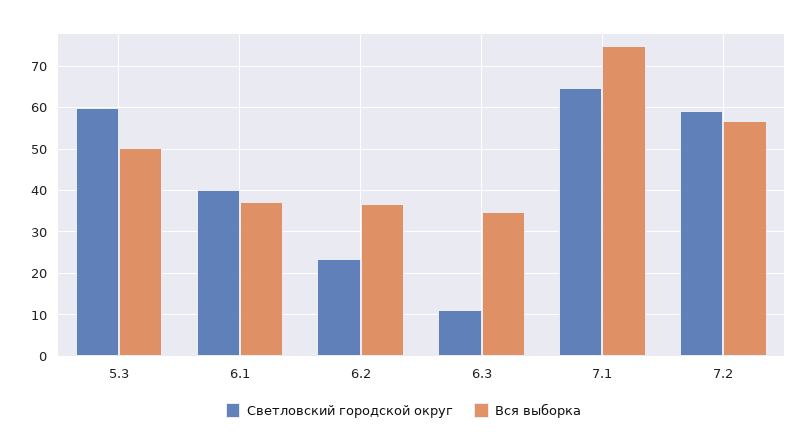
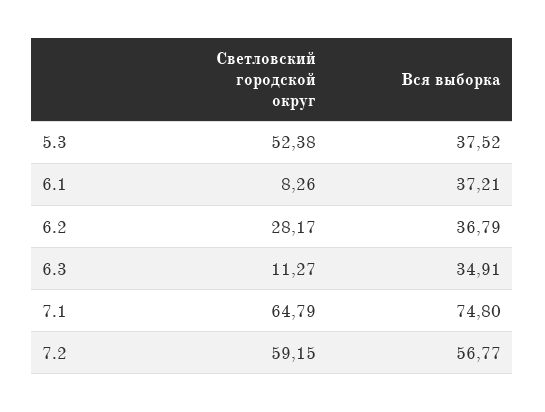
  {
    "Светловский городской округ": {
-     "5.3": 60,
+     "5.3": 52.38,
-     "6.1": 40,
+     "6.1": 8.26,
-     "6.2": 24,
+     "6.2": 28.17,
      "6.3": 11.27,
      "7.1": 64.79,
      "7.2": 59.15
    },
    "Вся выборка": {
-     "5.3": 50,
+     "5.3": 37.52,
      "6.1": 37.21,
      "6.2": 36.79,
      "6.3": 34.91,
      "7.1": 74.8,
      "7.2": 56.77
    }
  }

